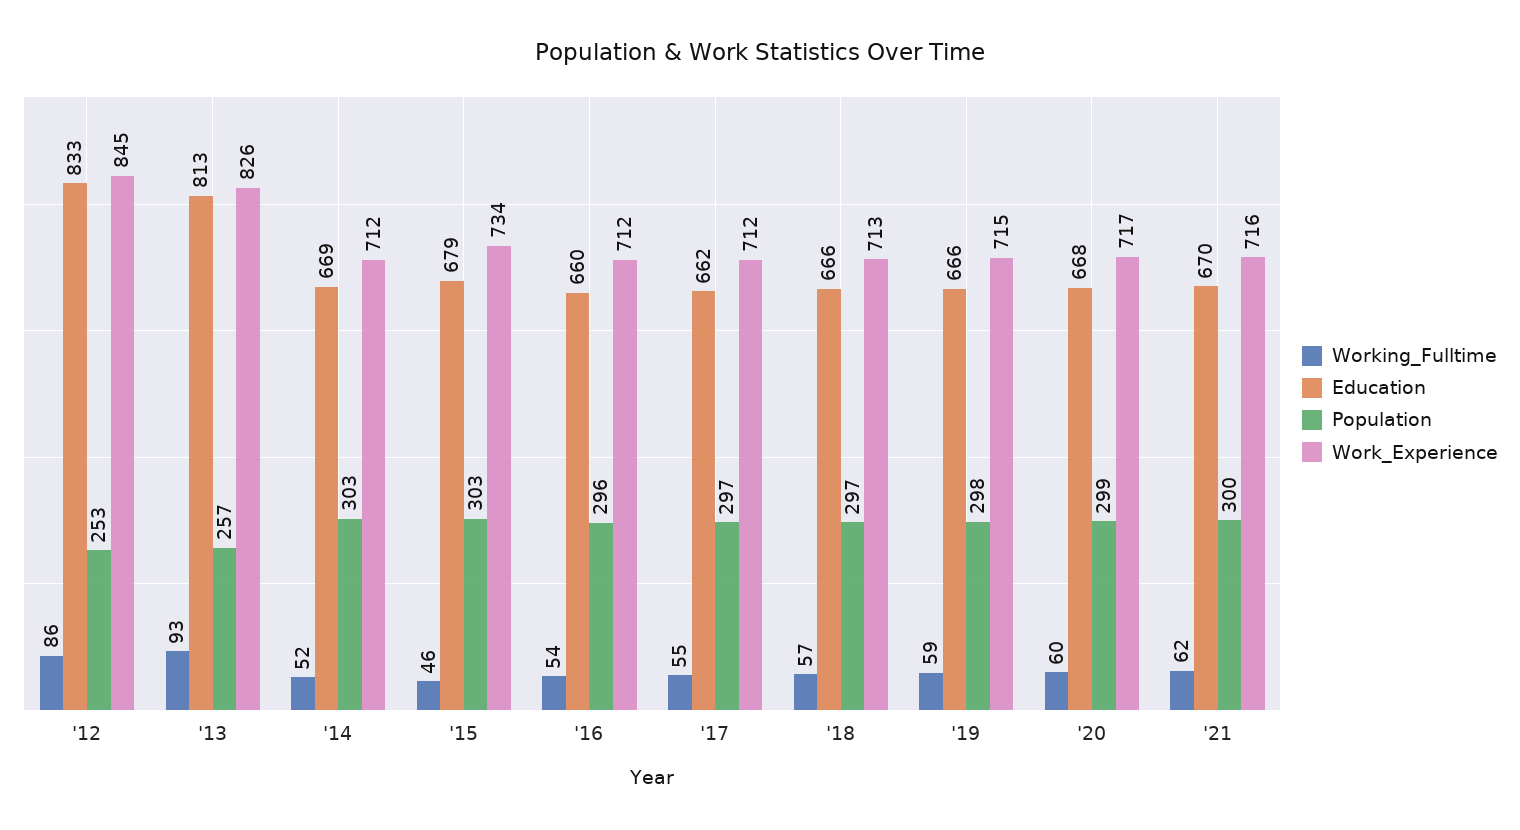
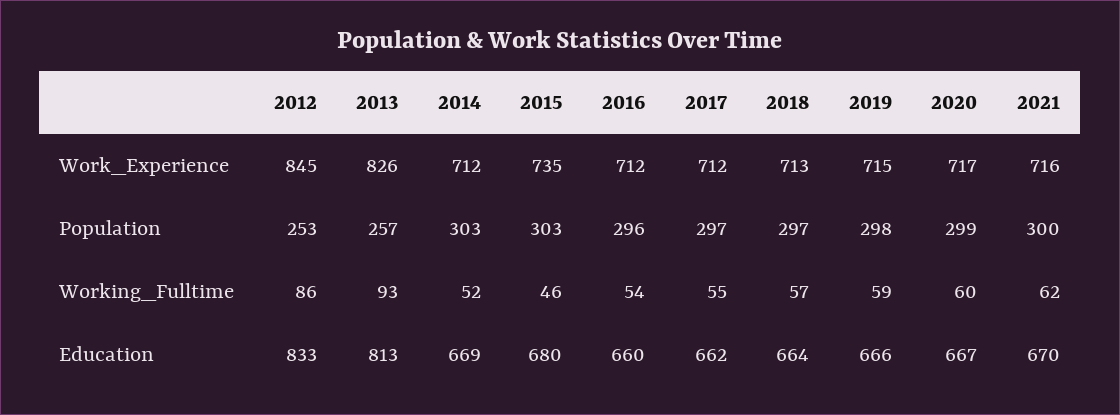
  {
    "Working_Fulltime": {
      "'12": 86,
      "'13": 93,
      "'14": 52,
      "'15": 46,
      "'16": 54,
      "'17": 55,
      "'18": 57,
      "'19": 59,
      "'20": 60,
      "'21": 62
    },
    "Education": {
      "'12": 833,
      "'13": 813,
      "'14": 669,
-     "'15": 679,
+     "'15": 680,
      "'16": 660,
      "'17": 662,
-     "'18": 666,
+     "'18": 664,
      "'19": 666,
-     "'20": 668,
+     "'20": 667,
      "'21": 670
    },
    "Population": {
      "'12": 253,
      "'13": 257,
      "'14": 303,
      "'15": 303,
      "'16": 296,
      "'17": 297,
      "'18": 297,
      "'19": 298,
      "'20": 299,
      "'21": 300
    },
    "Work_Experience": {
      "'12": 845,
      "'13": 826,
      "'14": 712,
-     "'15": 734,
+     "'15": 735,
      "'16": 712,
      "'17": 712,
      "'18": 713,
      "'19": 715,
      "'20": 717,
      "'21": 716
    }
  }

